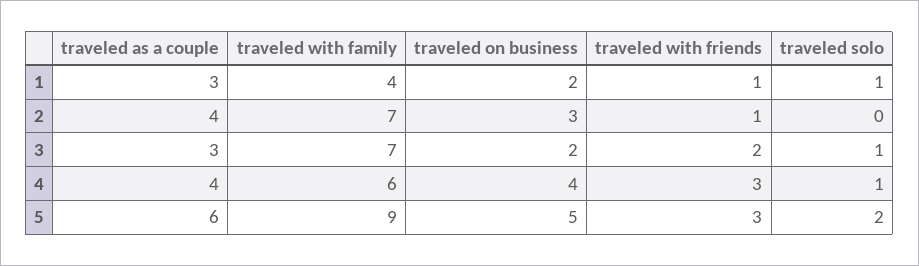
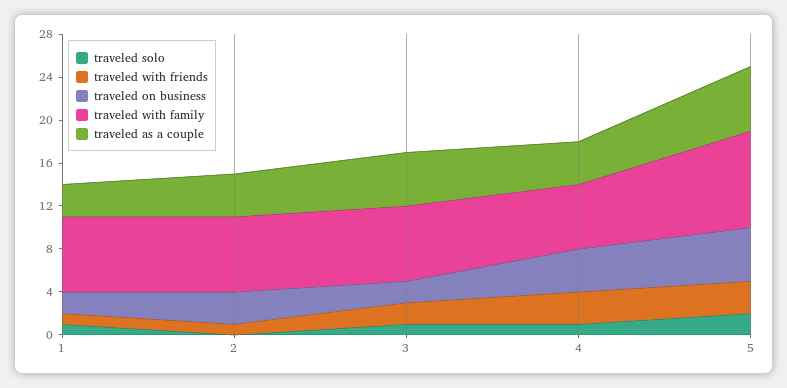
  {
    "traveled as a couple": {
      "1": 3,
      "2": 4,
-     "3": 3,
+     "3": 5,
      "4": 4,
      "5": 6
    },
    "traveled with family": {
-     "1": 4,
+     "1": 7,
      "2": 7,
      "3": 7,
      "4": 6,
      "5": 9
    },
    "traveled on business": {
      "1": 2,
      "2": 3,
      "3": 2,
      "4": 4,
      "5": 5
    },
    "traveled with friends": {
      "1": 1,
      "2": 1,
      "3": 2,
      "4": 3,
      "5": 3
    },
    "traveled solo": {
      "1": 1,
      "2": 0,
      "3": 1,
      "4": 1,
      "5": 2
    }
  }

